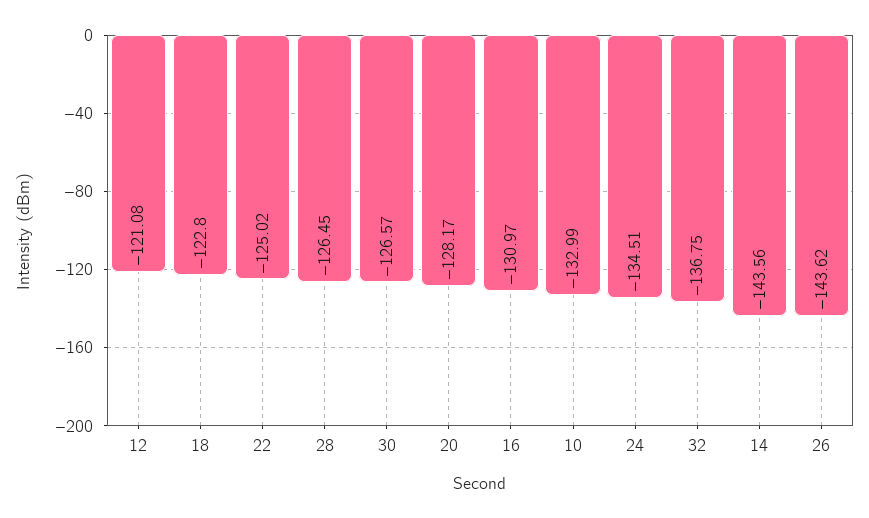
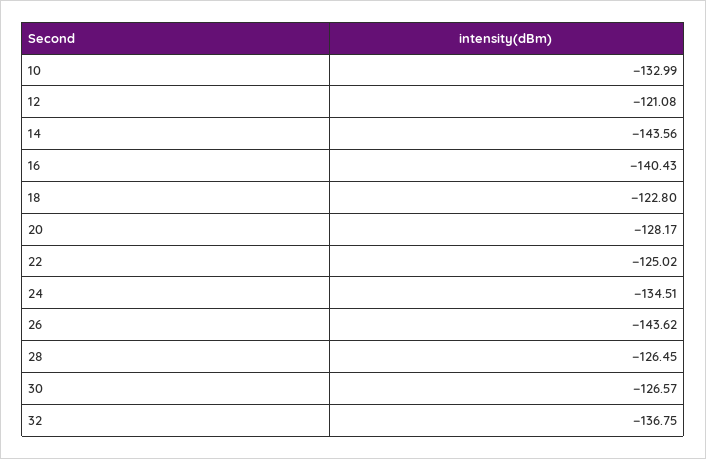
  {
    "12": -121.08,
    "18": -122.8,
    "22": -125.02,
    "28": -126.45,
    "30": -126.57,
    "20": -128.17,
-   "16": -130.97,
+   "16": -140.43,
    "10": -132.99,
    "24": -134.51,
    "32": -136.75,
    "14": -143.56,
    "26": -143.62
  }

